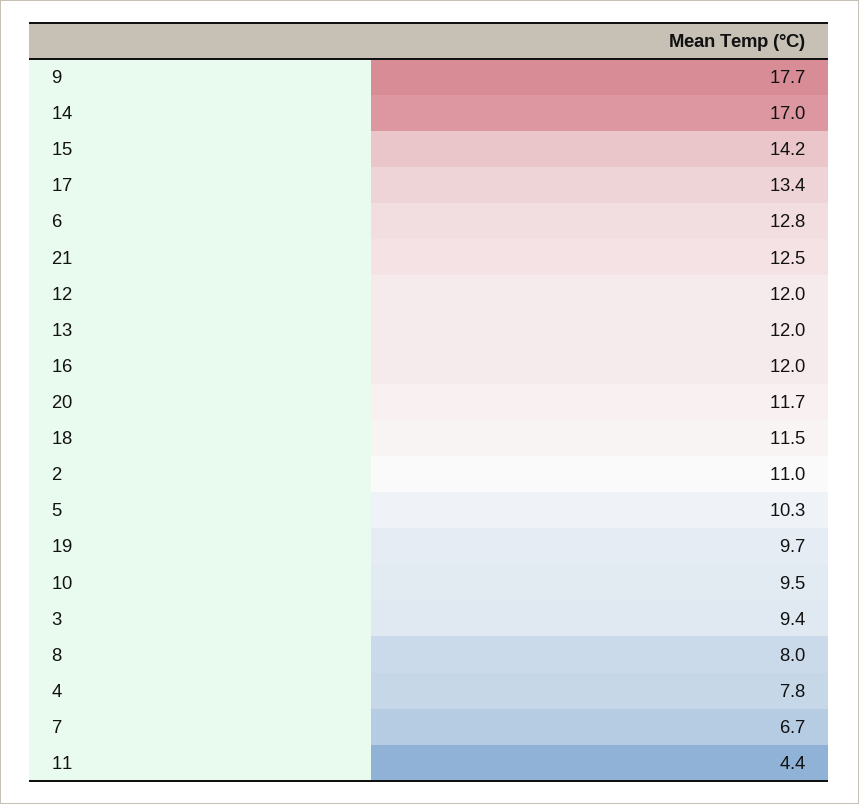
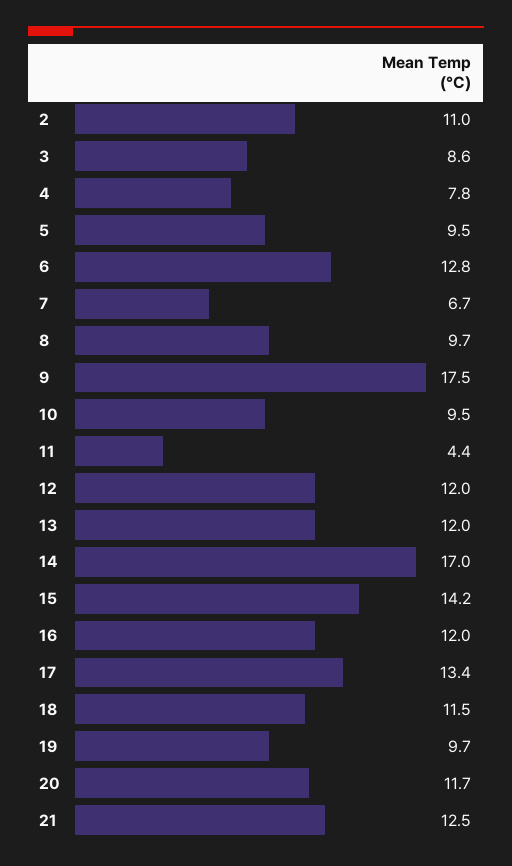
  {
-   "9": 17.7,
+   "9": 17.5,
    "14": 17,
    "15": 14.2,
    "17": 13.4,
    "6": 12.8,
    "21": 12.5,
    "12": 12,
    "13": 12,
    "16": 12,
    "20": 11.7,
    "18": 11.5,
    "2": 11,
-   "5": 10.3,
+   "5": 9.5,
    "19": 9.7,
    "10": 9.5,
-   "3": 9.4,
+   "3": 8.6,
-   "8": 8,
+   "8": 9.7,
    "4": 7.8,
    "7": 6.7,
    "11": 4.4
  }

